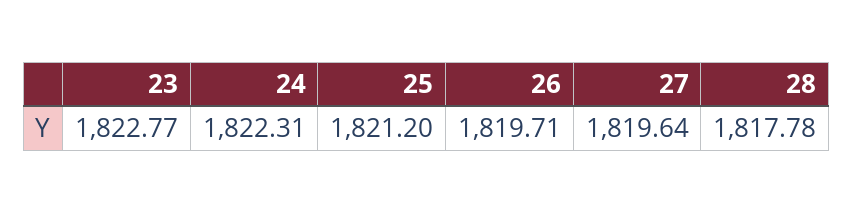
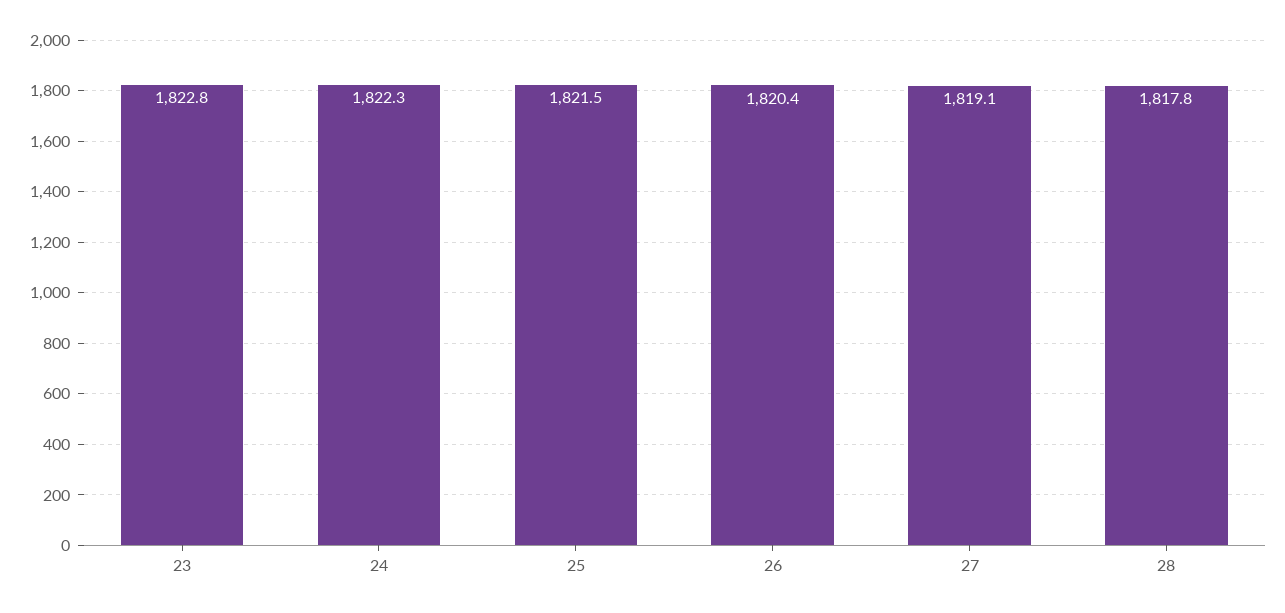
  {
    "23": 1822.77,
    "24": 1822.31,
-   "25": 1821.2,
+   "25": 1821.5,
-   "26": 1819.71,
+   "26": 1820.4,
-   "27": 1819.64,
+   "27": 1819.1,
    "28": 1817.78
  }

